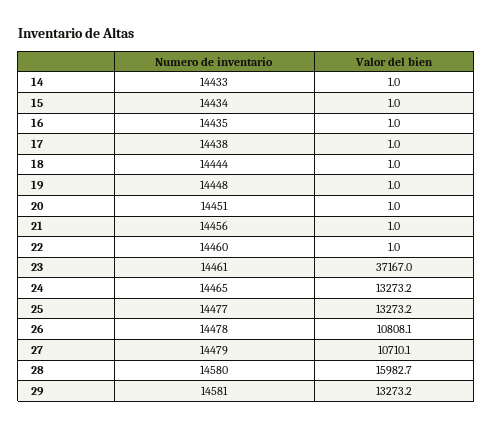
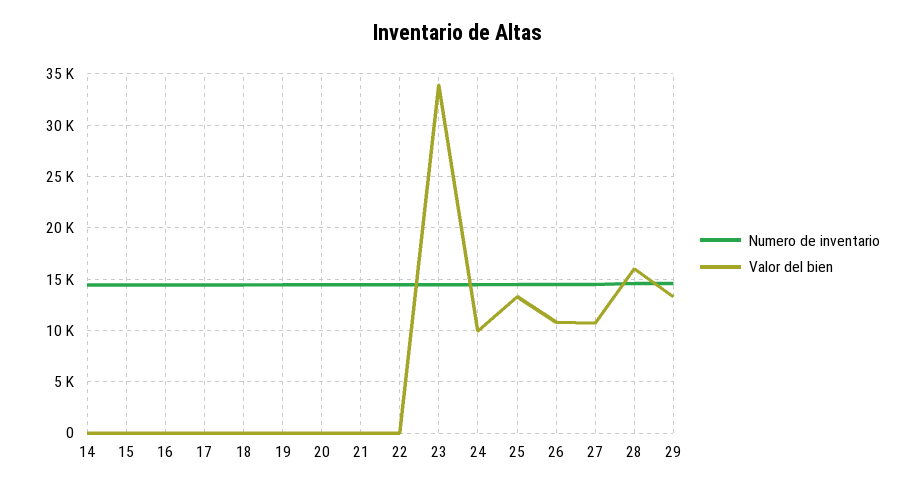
  {
    "Numero de inventario": {
      "14": 14433,
      "15": 14434,
      "16": 14435,
      "17": 14438,
      "18": 14444,
      "19": 14448,
      "20": 14451,
      "21": 14456,
      "22": 14460,
      "23": 14461,
      "24": 14465,
      "25": 14477,
      "26": 14478,
      "27": 14479,
      "28": 14580,
      "29": 14581
    },
    "Valor del bien": {
      "14": 1,
      "15": 1,
      "16": 1,
      "17": 1,
      "18": 1,
      "19": 1,
      "20": 1,
      "21": 1,
      "22": 1,
-     "23": 37167,
+     "23": 34000,
-     "24": 13273.2,
+     "24": 10000,
      "25": 13273.2,
      "26": 10808.1,
      "27": 10710.1,
      "28": 15982.7,
      "29": 13273.2
    }
  }

